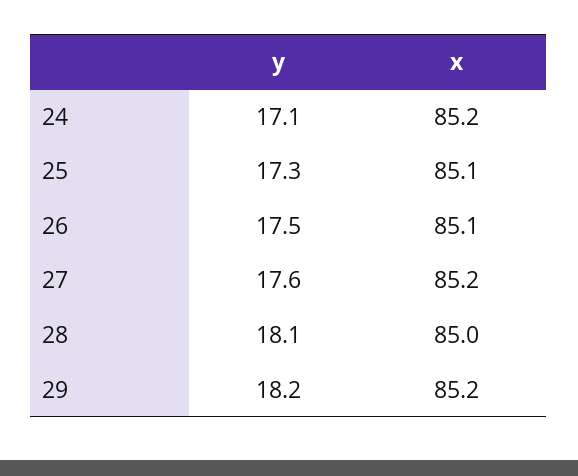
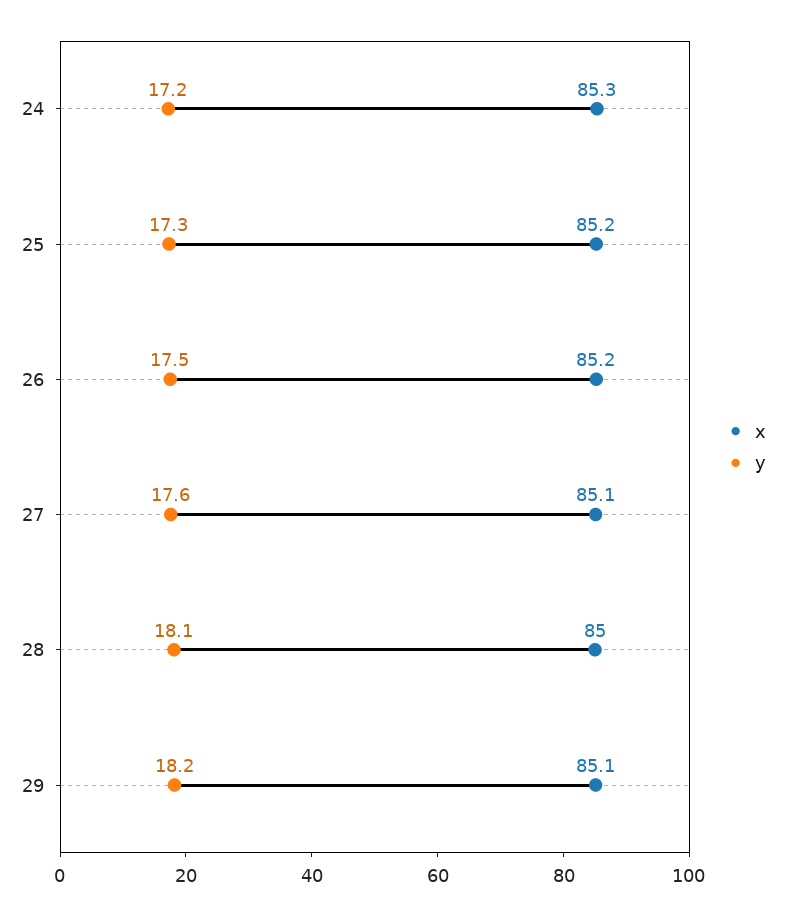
  {
    "y": {
-     "24": 17.1,
+     "24": 17.2,
      "25": 17.3,
      "26": 17.5,
      "27": 17.6,
      "28": 18.1,
      "29": 18.2
    },
    "x": {
-     "24": 85.2,
+     "24": 85.3,
-     "25": 85.1,
+     "25": 85.2,
-     "26": 85.1,
+     "26": 85.2,
-     "27": 85.2,
+     "27": 85.1,
      "28": 85,
-     "29": 85.2
+     "29": 85.1
    }
  }

